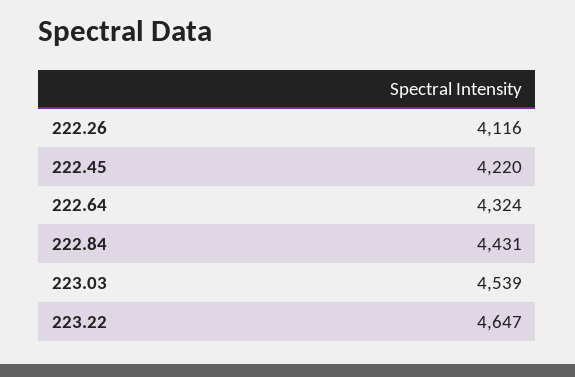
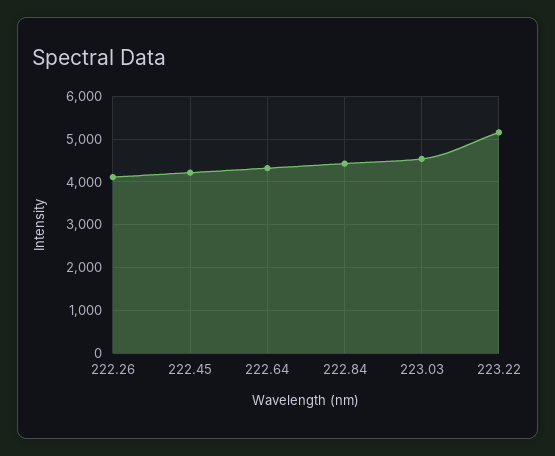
  {
    "222.26": 4116,
    "222.45": 4220,
    "222.64": 4324,
    "222.84": 4431,
    "223.03": 4539,
-   "223.22": 4647
+   "223.22": 5200
  }

